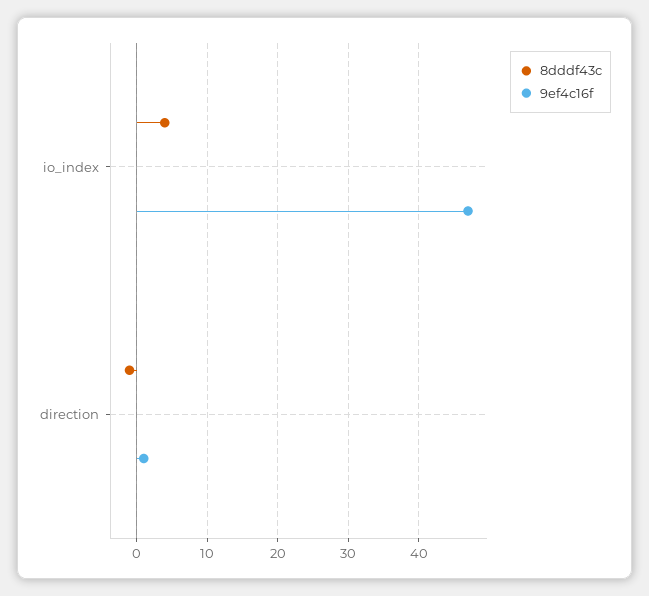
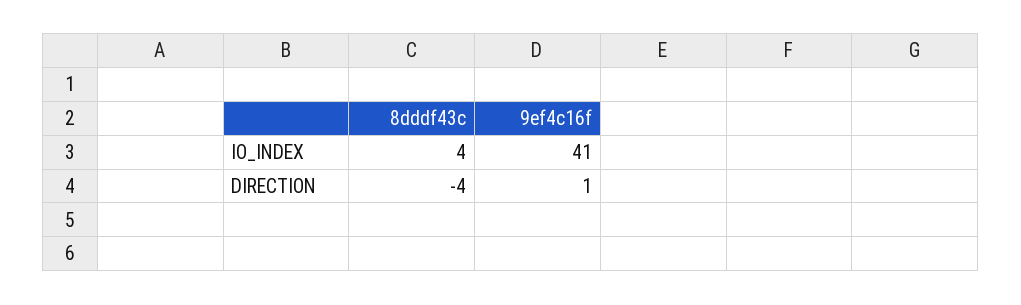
  {
    "8dddf43c": {
      "io_index": 4,
-     "direction": -1
+     "direction": -4
    },
    "9ef4c16f": {
-     "io_index": 47,
+     "io_index": 41,
      "direction": 1
    }
  }

